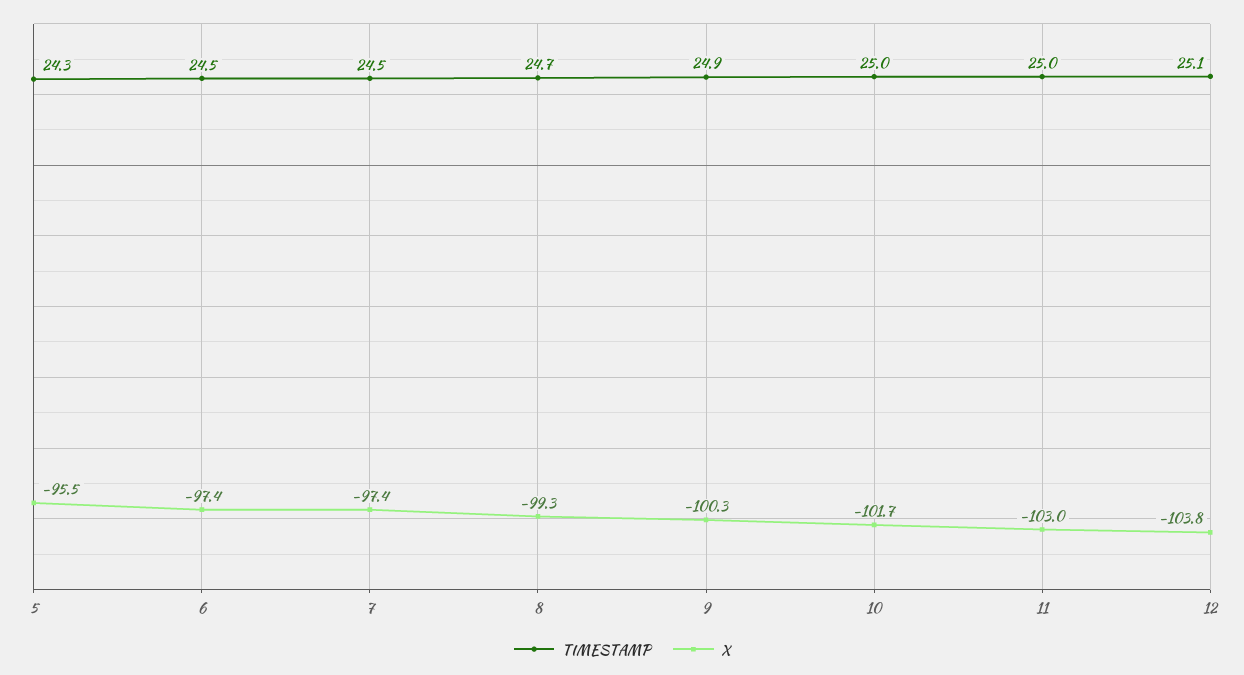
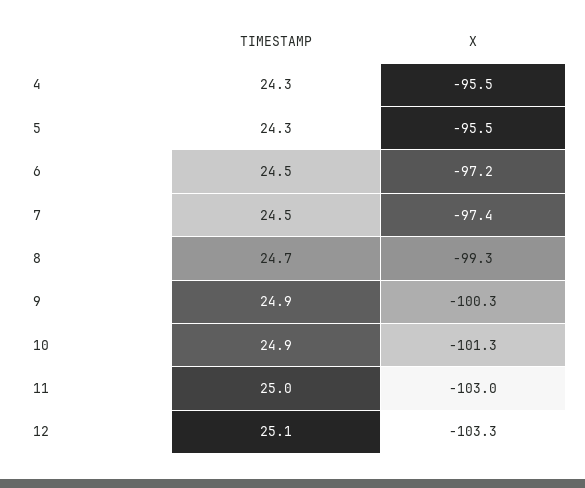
  {
    "TIMESTAMP": {
      "5": 24.3,
      "6": 24.5,
      "7": 24.5,
      "8": 24.7,
      "9": 24.9,
-     "10": 25,
+     "10": 24.9,
      "11": 25,
-     "12": 25.1
+     "12": 25.1,
+     "4": 24.3
    },
    "X": {
      "5": -95.5,
-     "6": -97.4,
+     "6": -97.2,
      "7": -97.4,
      "8": -99.3,
      "9": -100.3,
-     "10": -101.7,
+     "10": -101.3,
      "11": -103,
-     "12": -103.8
+     "12": -103.3,
+     "4": -95.5
    }
  }

